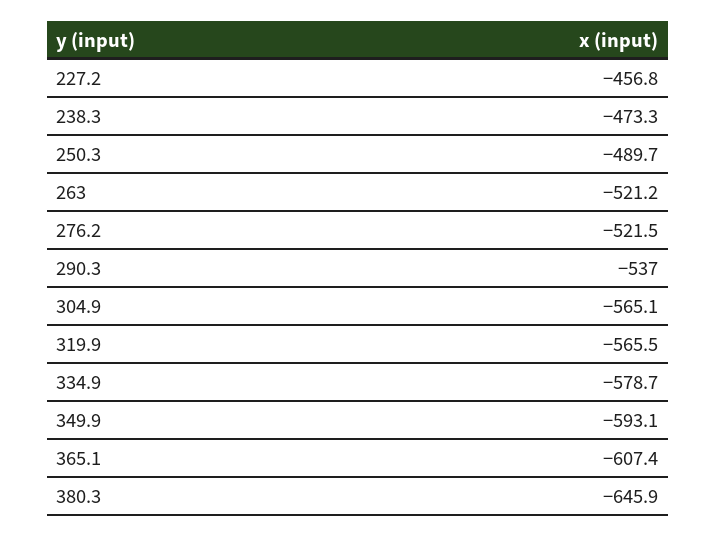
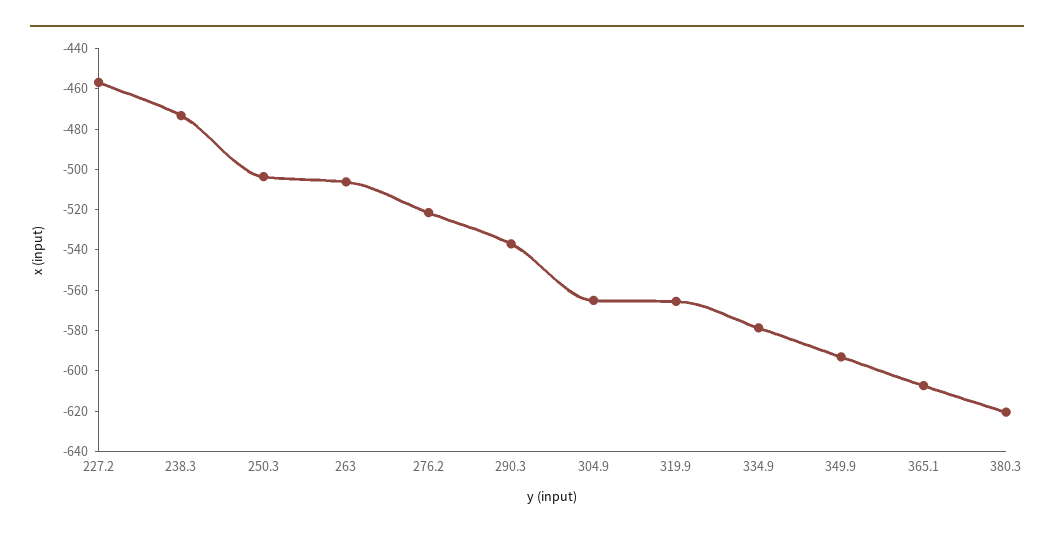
  {
    "227.2": -456.8,
    "238.3": -473.3,
-   "250.3": -489.7,
+   "250.3": -505,
-   "263": -521.2,
+   "263": -505,
    "276.2": -521.5,
    "290.3": -537,
    "304.9": -565.1,
    "319.9": -565.5,
    "334.9": -578.7,
    "349.9": -593.1,
    "365.1": -607.4,
-   "380.3": -645.9
+   "380.3": -620
  }

